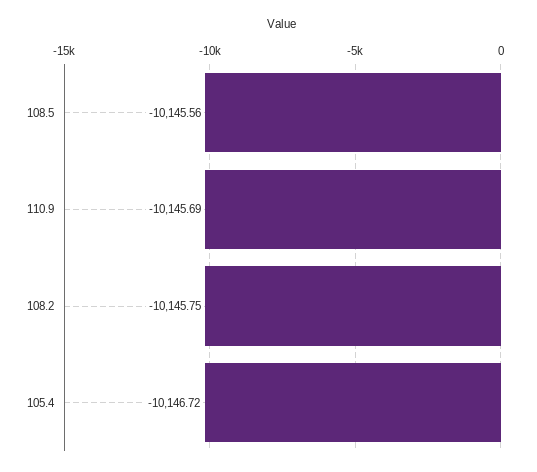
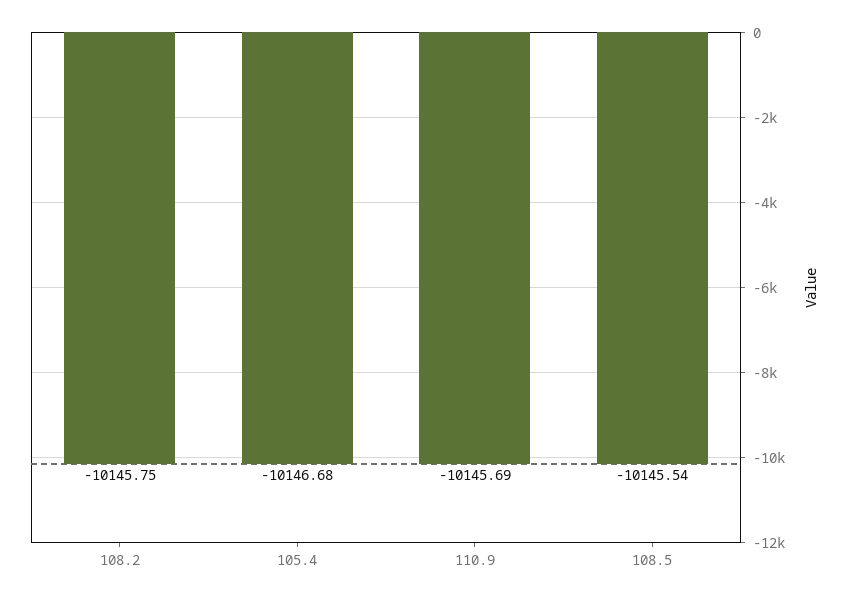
  {
-   "108.5": -10145.56,
+   "108.5": -10145.54,
    "110.9": -10145.69,
    "108.2": -10145.75,
-   "105.4": -10146.72
+   "105.4": -10146.68
  }

